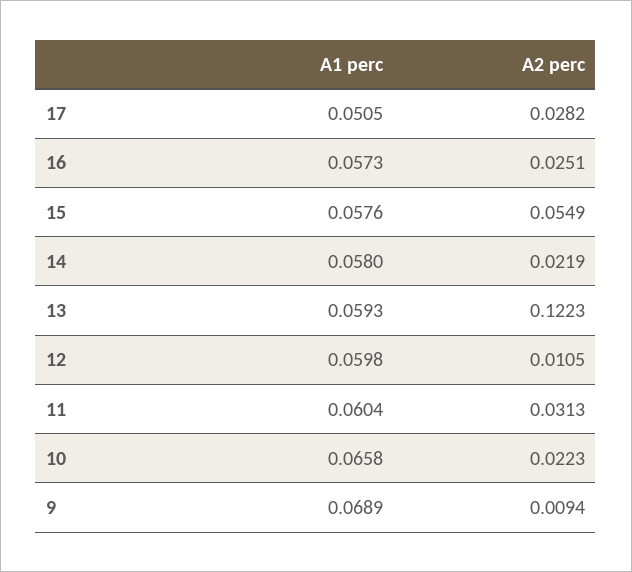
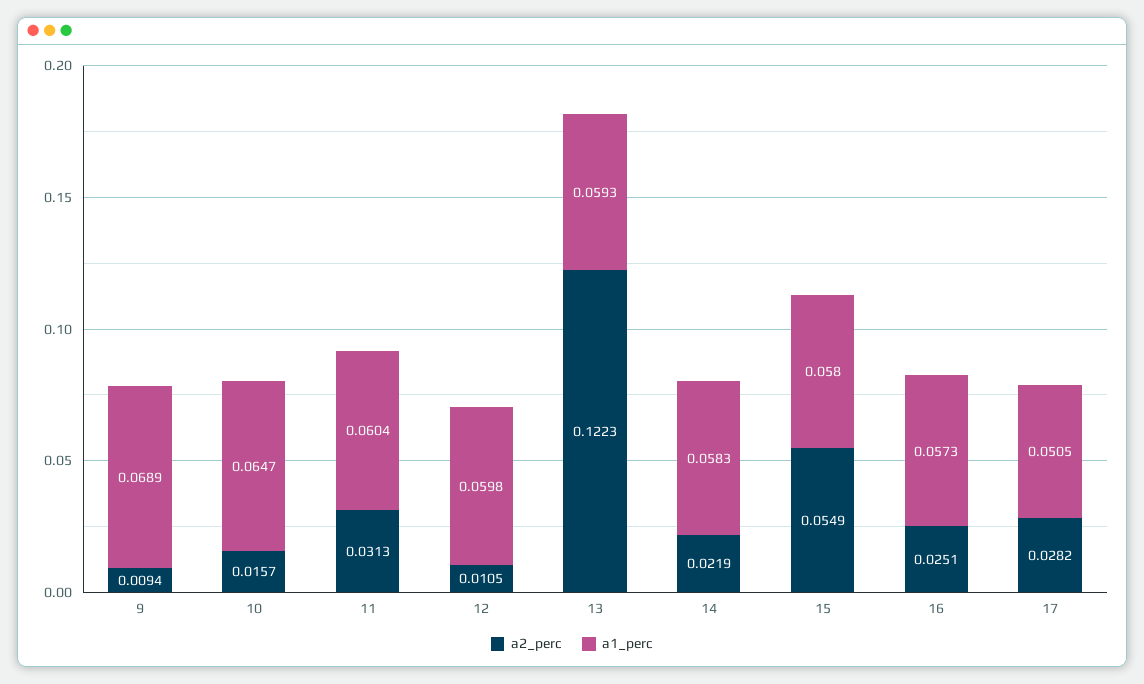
  {
    "A1 perc": {
      "17": 0.0505,
      "16": 0.0573,
-     "15": 0.0576,
+     "15": 0.058,
-     "14": 0.058,
+     "14": 0.0583,
      "13": 0.0593,
      "12": 0.0598,
      "11": 0.0604,
-     "10": 0.0658,
+     "10": 0.0647,
      "9": 0.0689
    },
    "A2 perc": {
      "17": 0.0282,
      "16": 0.0251,
      "15": 0.0549,
      "14": 0.0219,
      "13": 0.1223,
      "12": 0.0105,
      "11": 0.0313,
-     "10": 0.0223,
+     "10": 0.0157,
      "9": 0.0094
    }
  }

